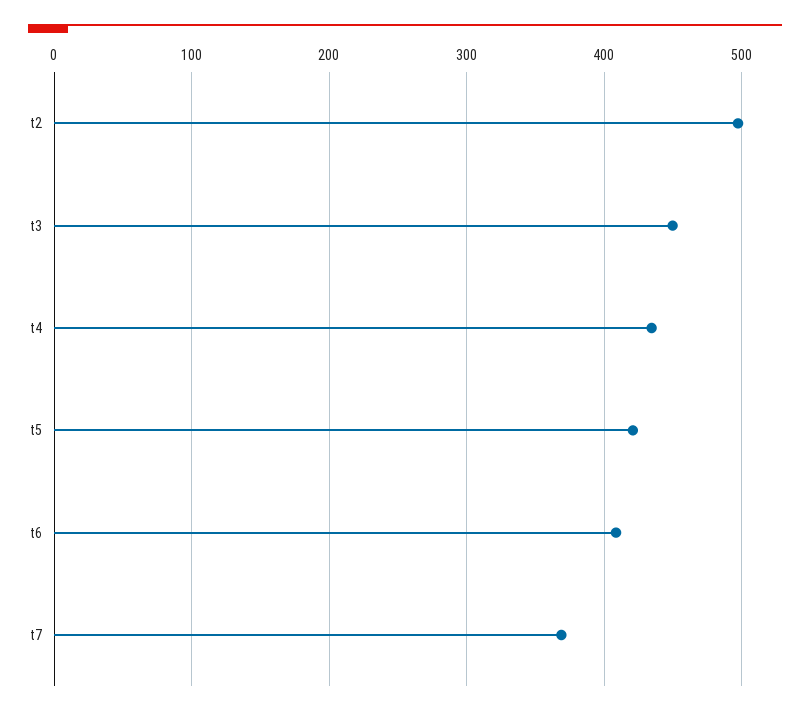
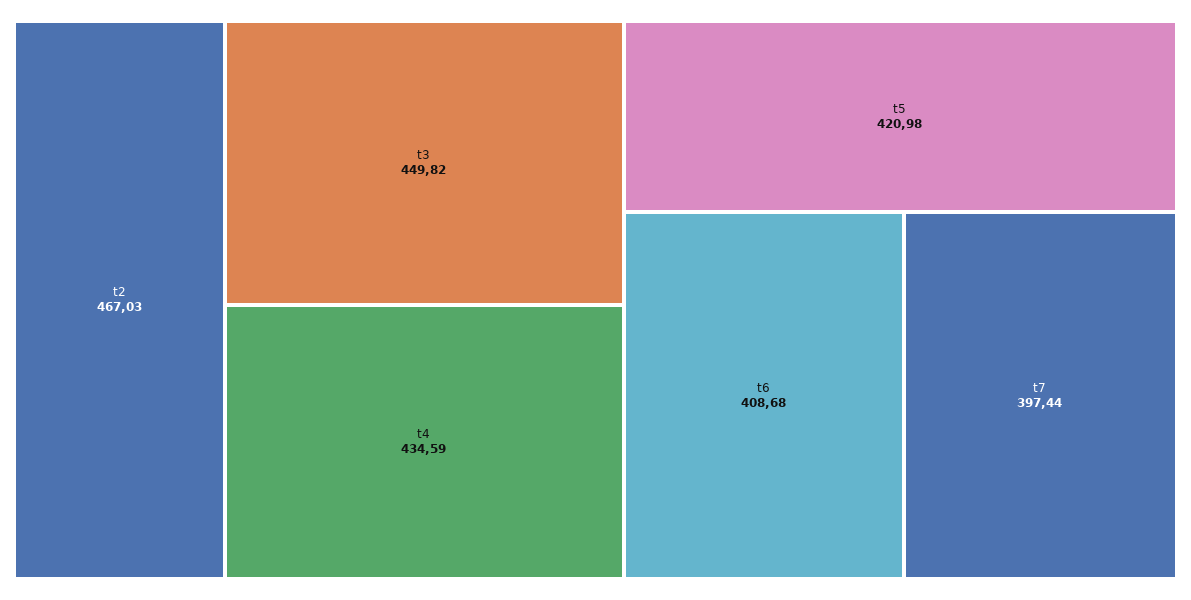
  {
-   "t2": 500,
+   "t2": 467.03,
    "t3": 449.82,
    "t4": 434.59,
    "t5": 420.98,
    "t6": 408.68,
-   "t7": 370
+   "t7": 397.44
  }

